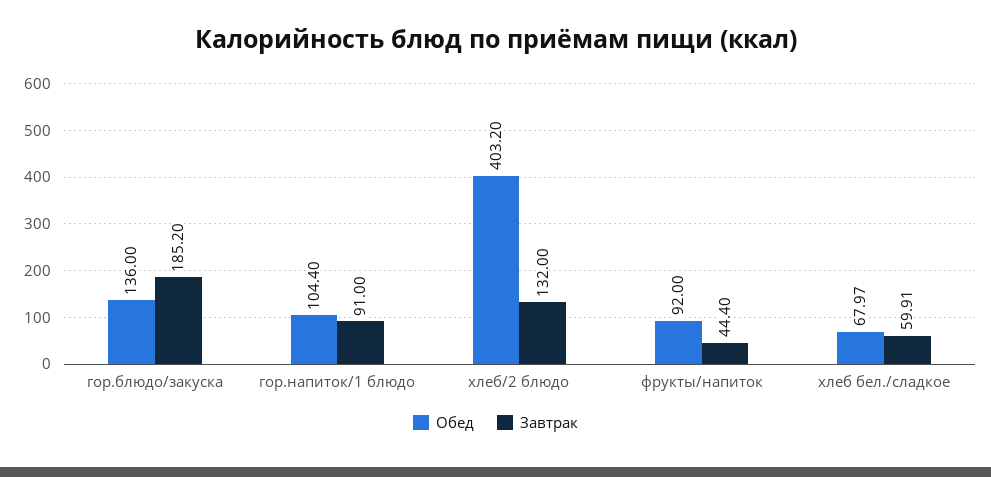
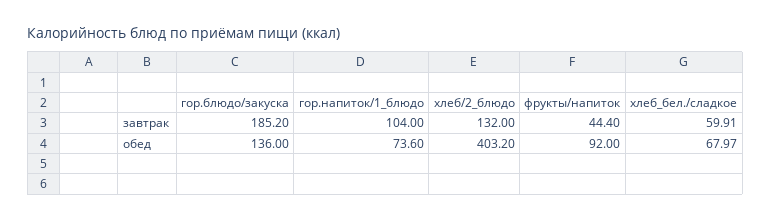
  {
    "Обед": {
      "гор.блюдо/закуска": 136,
-     "гор.напиток/1 блюдо": 104.4,
+     "гор.напиток/1 блюдо": 73.6,
      "хлеб/2 блюдо": 403.2,
      "фрукты/напиток": 92,
      "хлеб бел./сладкое": 67.97
    },
    "Завтрак": {
      "гор.блюдо/закуска": 185.2,
-     "гор.напиток/1 блюдо": 91,
+     "гор.напиток/1 блюдо": 104,
      "хлеб/2 блюдо": 132,
      "фрукты/напиток": 44.4,
      "хлеб бел./сладкое": 59.91
    }
  }

